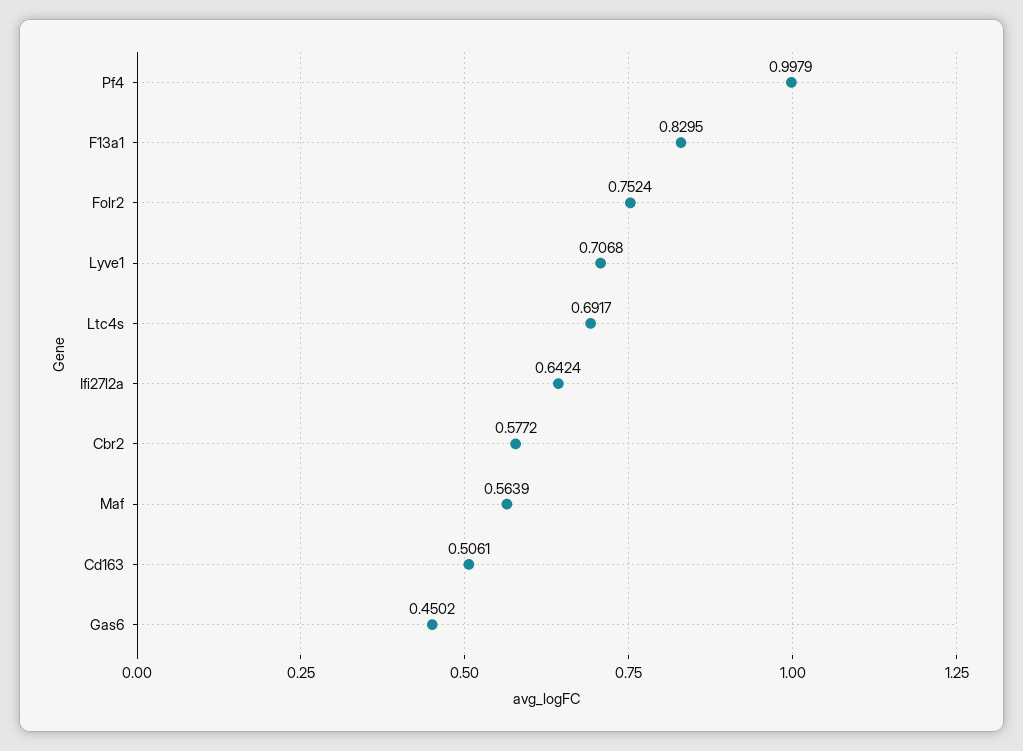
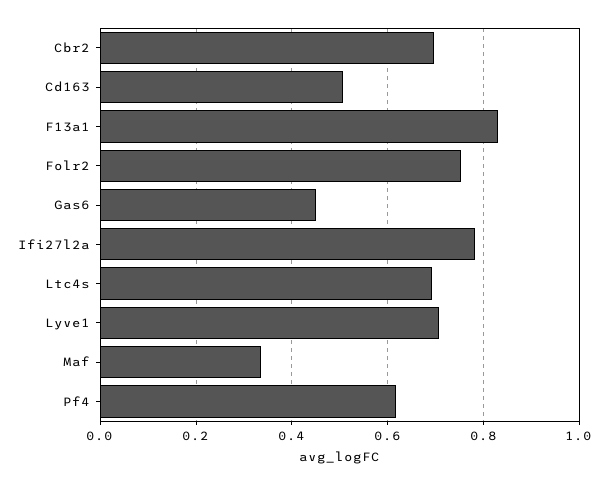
  {
-   "Pf4": 0.9979,
+   "Pf4": 0.62,
    "F13a1": 0.8295,
    "Folr2": 0.7524,
    "Lyve1": 0.7068,
    "Ltc4s": 0.6917,
-   "Ifi27l2a": 0.6424,
+   "Ifi27l2a": 0.78,
-   "Cbr2": 0.5772,
+   "Cbr2": 0.7,
-   "Maf": 0.5639,
+   "Maf": 0.34,
    "Cd163": 0.5061,
    "Gas6": 0.4502
  }

